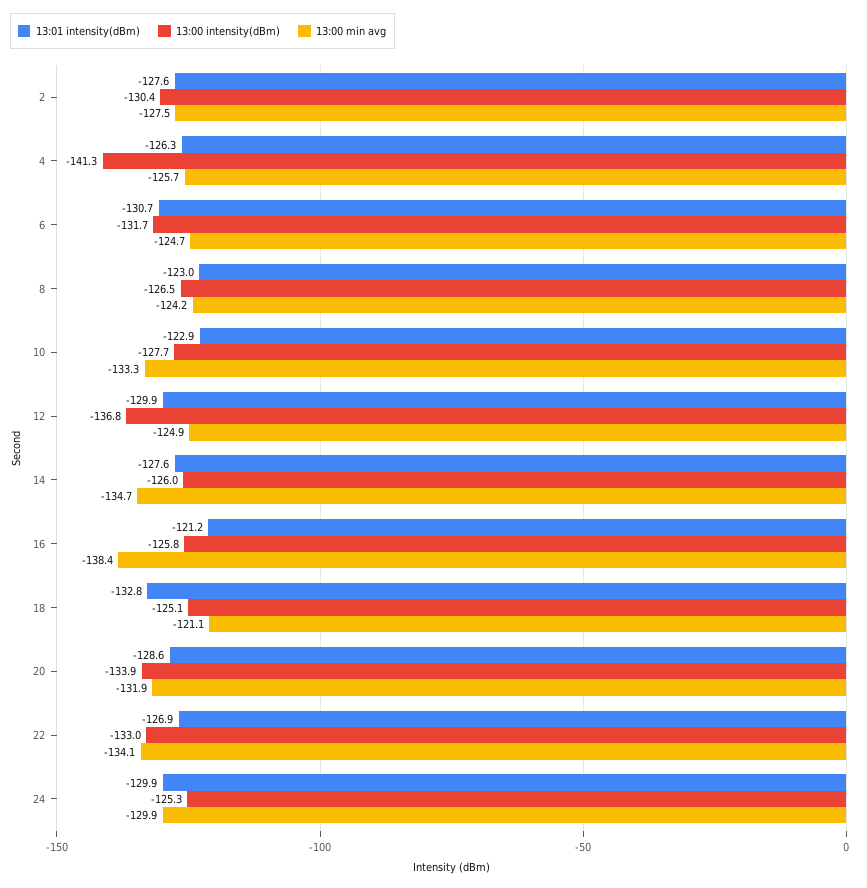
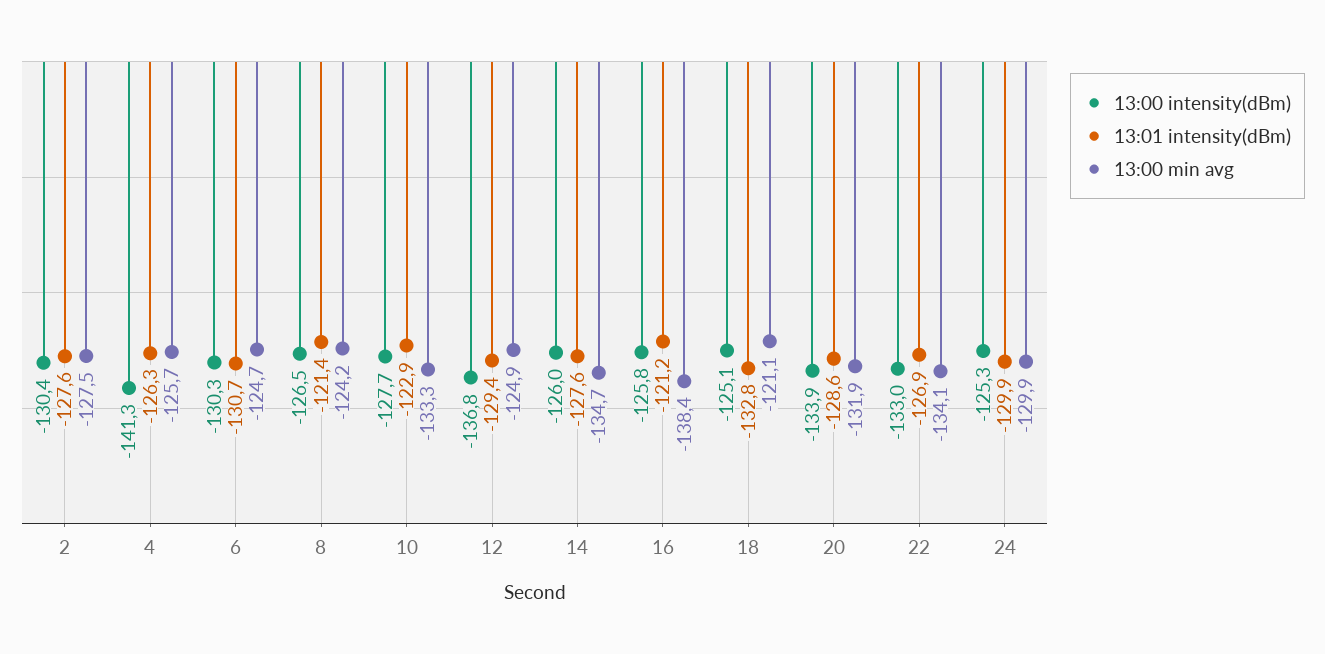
  {
    "13:01 intensity(dBm)": {
      "2": -127.6,
      "4": -126.3,
      "6": -130.7,
-     "8": -123,
+     "8": -121.4,
      "10": -122.9,
-     "12": -129.9,
+     "12": -129.4,
      "14": -127.6,
      "16": -121.2,
      "18": -132.8,
      "20": -128.6,
      "22": -126.9,
      "24": -129.9
    },
    "13:00 intensity(dBm)": {
      "2": -130.4,
      "4": -141.3,
-     "6": -131.7,
+     "6": -130.3,
      "8": -126.5,
      "10": -127.7,
      "12": -136.8,
      "14": -126,
      "16": -125.8,
      "18": -125.1,
      "20": -133.9,
      "22": -133,
      "24": -125.3
    },
    "13:00 min avg": {
      "2": -127.5,
      "4": -125.7,
      "6": -124.7,
      "8": -124.2,
      "10": -133.3,
      "12": -124.9,
      "14": -134.7,
      "16": -138.4,
      "18": -121.1,
      "20": -131.9,
      "22": -134.1,
      "24": -129.9
    }
  }

